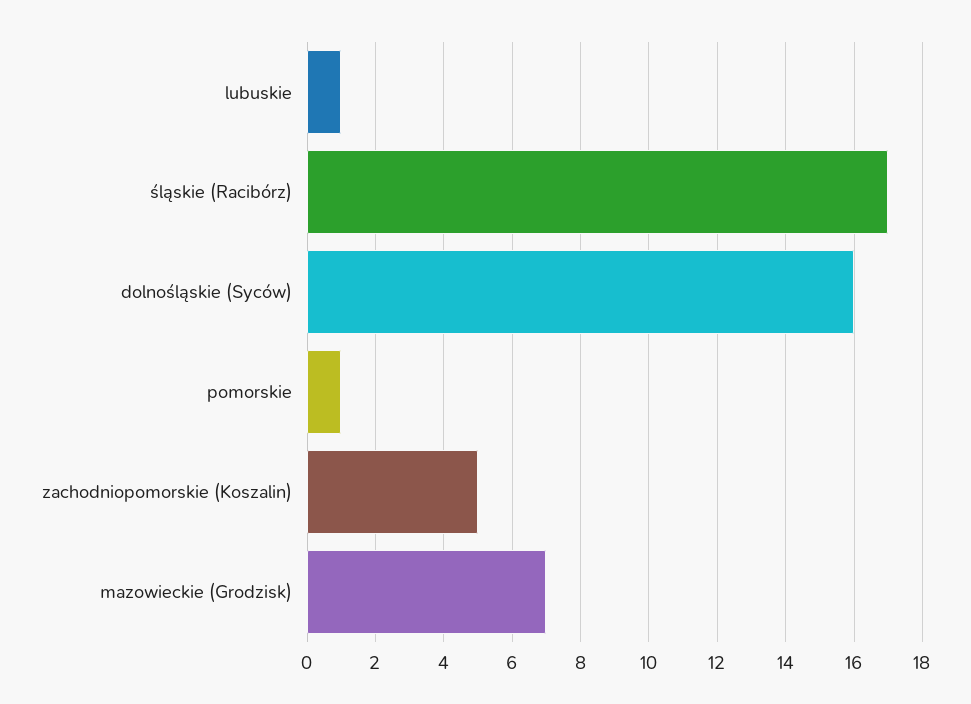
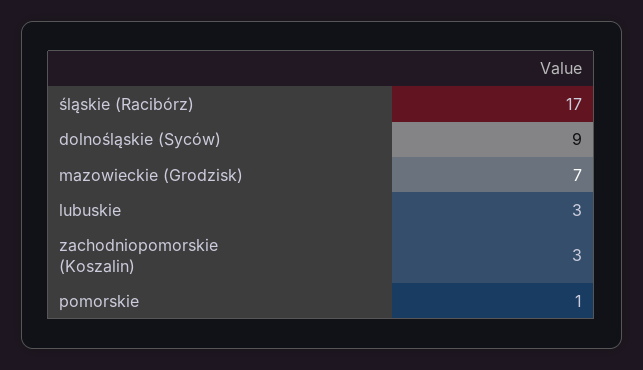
  {
-   "lubuskie": 1,
+   "lubuskie": 3,
    "śląskie (Racibórz)": 17,
-   "dolnośląskie (Syców)": 16,
+   "dolnośląskie (Syców)": 9,
    "pomorskie": 1,
-   "zachodniopomorskie (Koszalin)": 5,
+   "zachodniopomorskie (Koszalin)": 3,
    "mazowieckie (Grodzisk)": 7
  }

